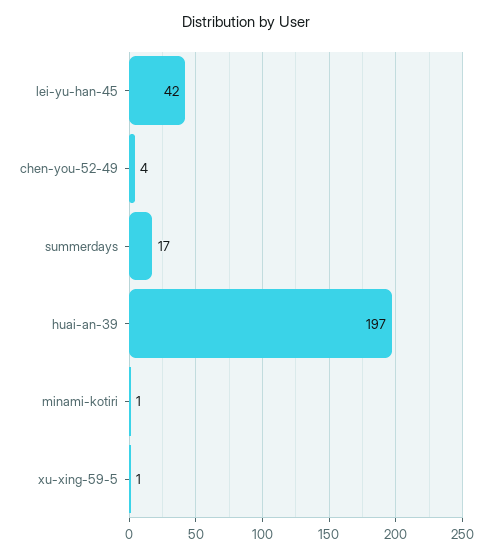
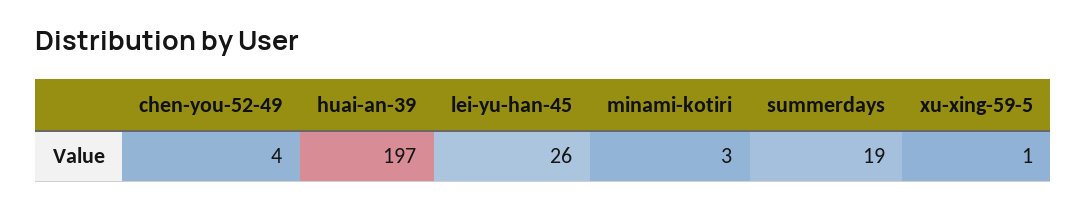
  {
-   "lei-yu-han-45": 42,
+   "lei-yu-han-45": 26,
    "chen-you-52-49": 4,
-   "summerdays": 17,
+   "summerdays": 19,
    "huai-an-39": 197,
-   "minami-kotiri": 1,
+   "minami-kotiri": 3,
    "xu-xing-59-5": 1
  }

